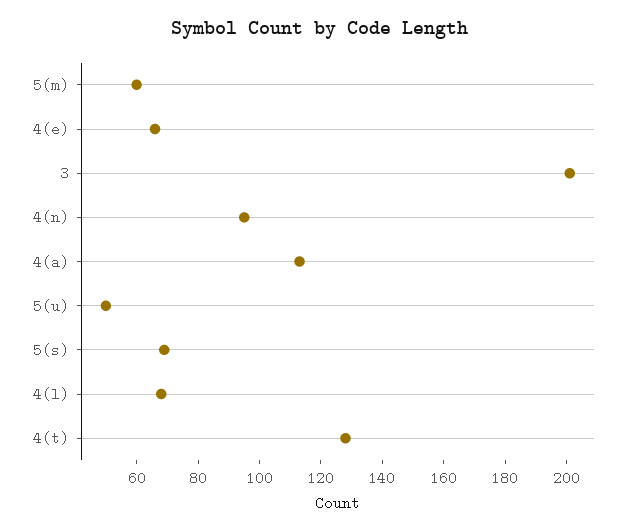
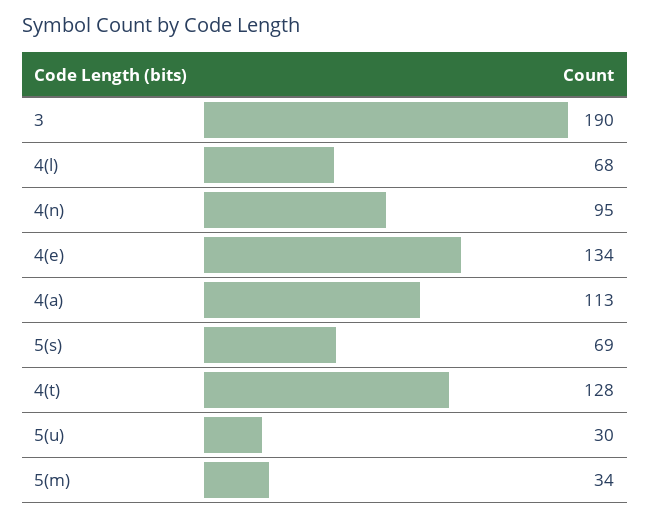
  {
-   "5(m)": 60,
+   "5(m)": 34,
-   "4(e)": 65,
+   "4(e)": 134,
-   "3": 200,
+   "3": 190,
    "4(n)": 95,
    "4(a)": 113,
-   "5(u)": 50,
+   "5(u)": 30,
    "5(s)": 69,
    "4(l)": 68,
    "4(t)": 128
  }

